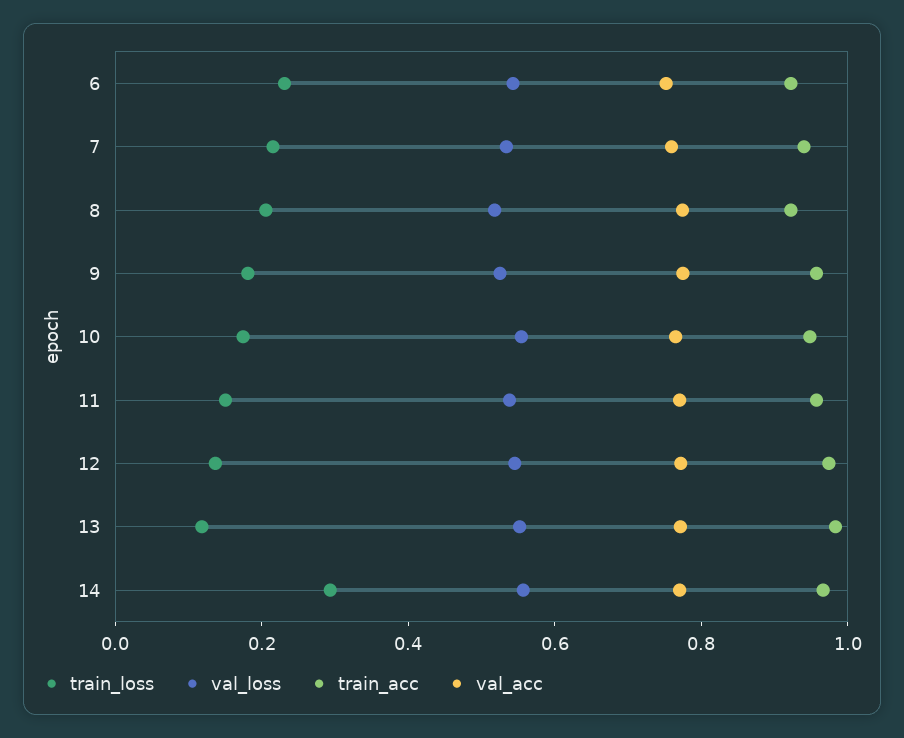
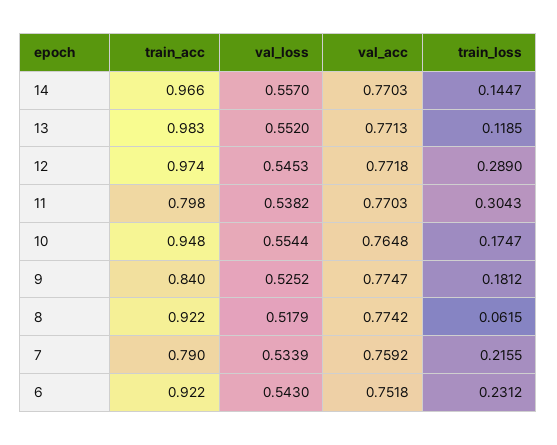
  {
    "train_loss": {
      "6": 0.2312,
      "7": 0.2155,
-     "8": 0.2,
+     "8": 0.0615,
      "9": 0.1812,
      "10": 0.1747,
-     "11": 0.15,
+     "11": 0.3043,
-     "12": 0.15,
+     "12": 0.289,
      "13": 0.1185,
-     "14": 0.3
+     "14": 0.1447
    },
    "val_loss": {
      "6": 0.543,
      "7": 0.5339,
      "8": 0.5179,
      "9": 0.5252,
      "10": 0.5544,
      "11": 0.5382,
      "12": 0.5453,
      "13": 0.552,
      "14": 0.557
    },
    "train_acc": {
      "6": 0.922,
-     "7": 0.95,
+     "7": 0.79,
      "8": 0.922,
-     "9": 0.95,
+     "9": 0.84,
      "10": 0.948,
-     "11": 0.95,
+     "11": 0.798,
      "12": 0.974,
      "13": 0.983,
      "14": 0.966
    },
    "val_acc": {
      "6": 0.7518,
      "7": 0.7592,
      "8": 0.7742,
      "9": 0.7747,
      "10": 0.7648,
      "11": 0.7703,
      "12": 0.7718,
      "13": 0.7713,
      "14": 0.7703
    }
  }

